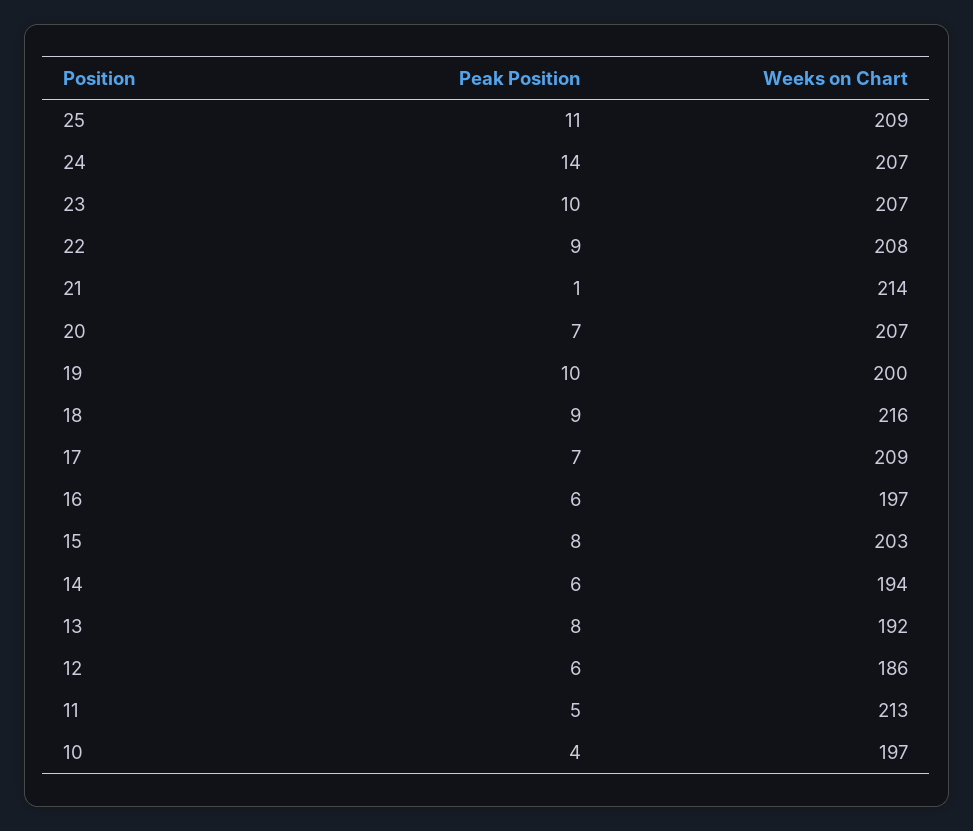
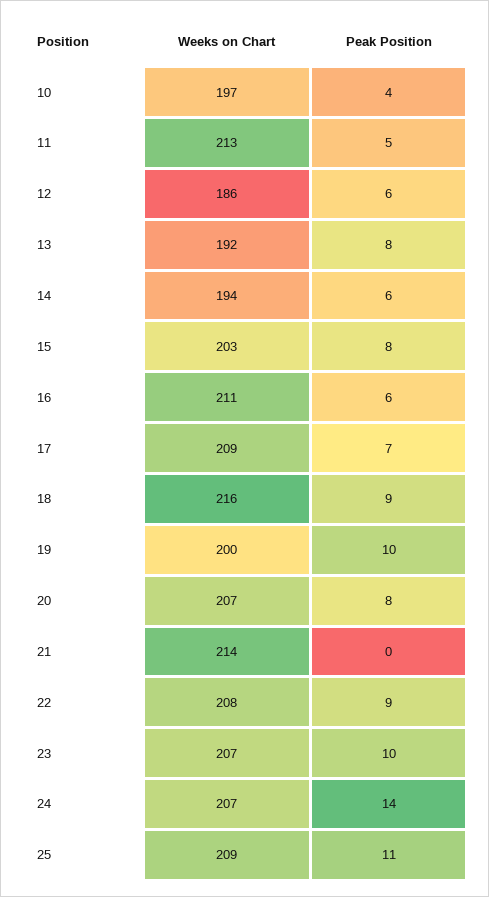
  {
    "Peak Position": {
      "25": 11,
      "24": 14,
      "23": 10,
      "22": 9,
-     "21": 1,
+     "21": 0,
-     "20": 7,
+     "20": 8,
      "19": 10,
      "18": 9,
      "17": 7,
      "16": 6,
      "15": 8,
      "14": 6,
      "13": 8,
      "12": 6,
      "11": 5,
      "10": 4
    },
    "Weeks on Chart": {
      "25": 209,
      "24": 207,
      "23": 207,
      "22": 208,
      "21": 214,
      "20": 207,
      "19": 200,
      "18": 216,
      "17": 209,
-     "16": 197,
+     "16": 211,
      "15": 203,
      "14": 194,
      "13": 192,
      "12": 186,
      "11": 213,
      "10": 197
    }
  }

